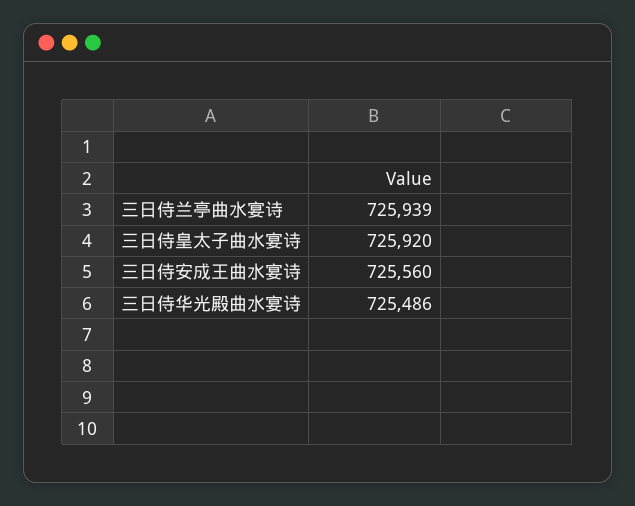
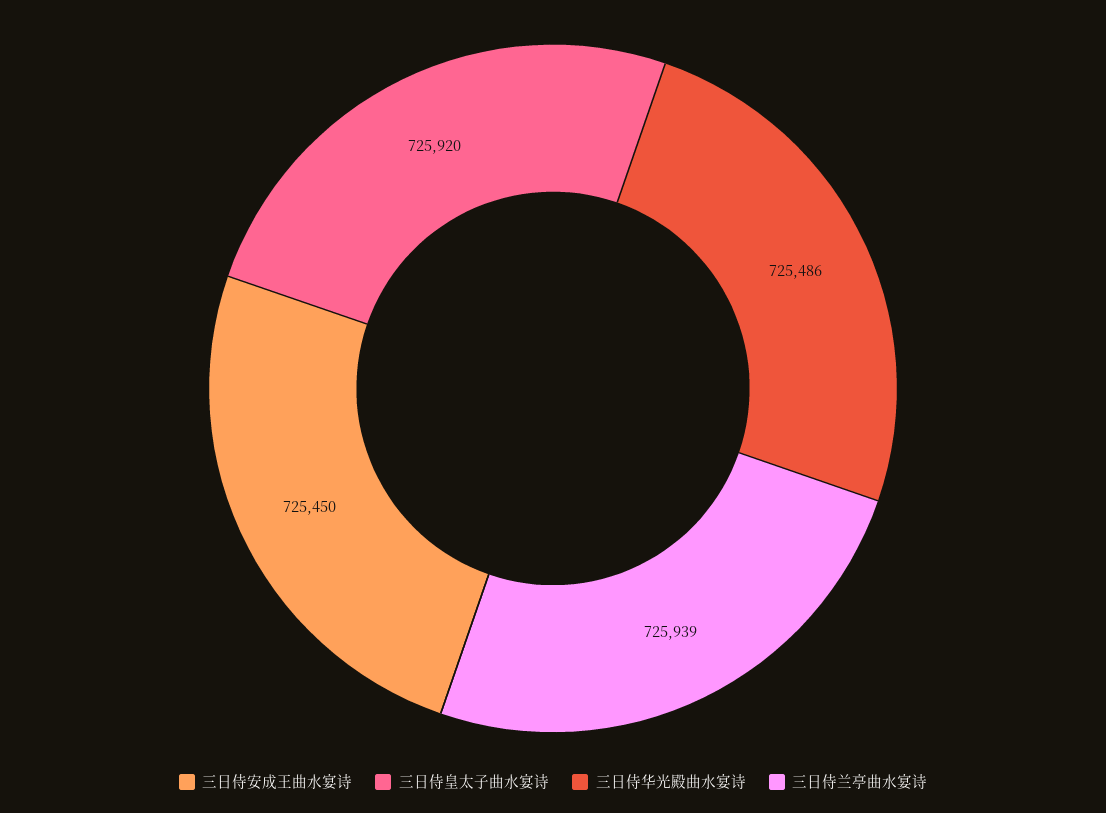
  {
    "三日侍兰亭曲水宴诗": 725939,
    "三日侍皇太子曲水宴诗": 725920,
-   "三日侍安成王曲水宴诗": 725560,
+   "三日侍安成王曲水宴诗": 725450,
    "三日侍华光殿曲水宴诗": 725486
  }

